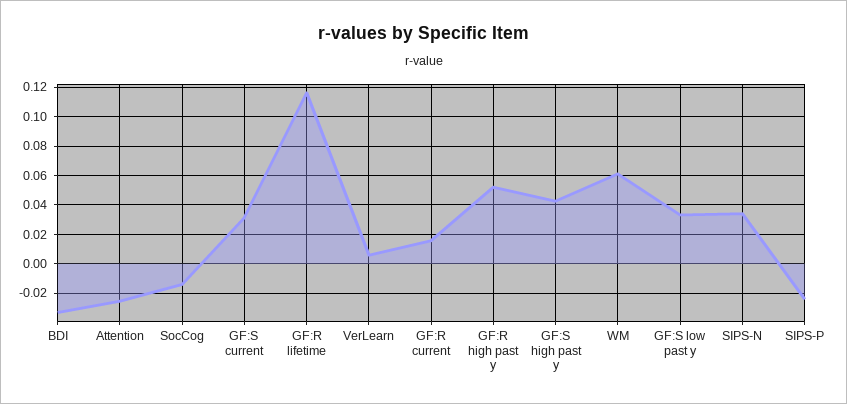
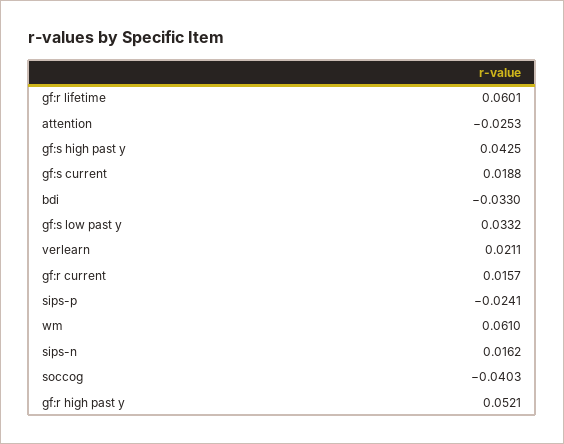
  {
    "BDI": -0.033,
    "Attention": -0.0253,
-   "SocCog": -0.015,
+   "SocCog": -0.0403,
-   "GF:S current": 0.03,
+   "GF:S current": 0.0188,
-   "GF:R lifetime": 0.115,
+   "GF:R lifetime": 0.0601,
-   "VerLearn": 0.005,
+   "VerLearn": 0.0211,
    "GF:R current": 0.0157,
    "GF:R high past y": 0.0521,
    "GF:S high past y": 0.0425,
    "WM": 0.061,
    "GF:S low past y": 0.0332,
-   "SIPS-N": 0.035,
+   "SIPS-N": 0.0162,
    "SIPS-P": -0.0241
  }

